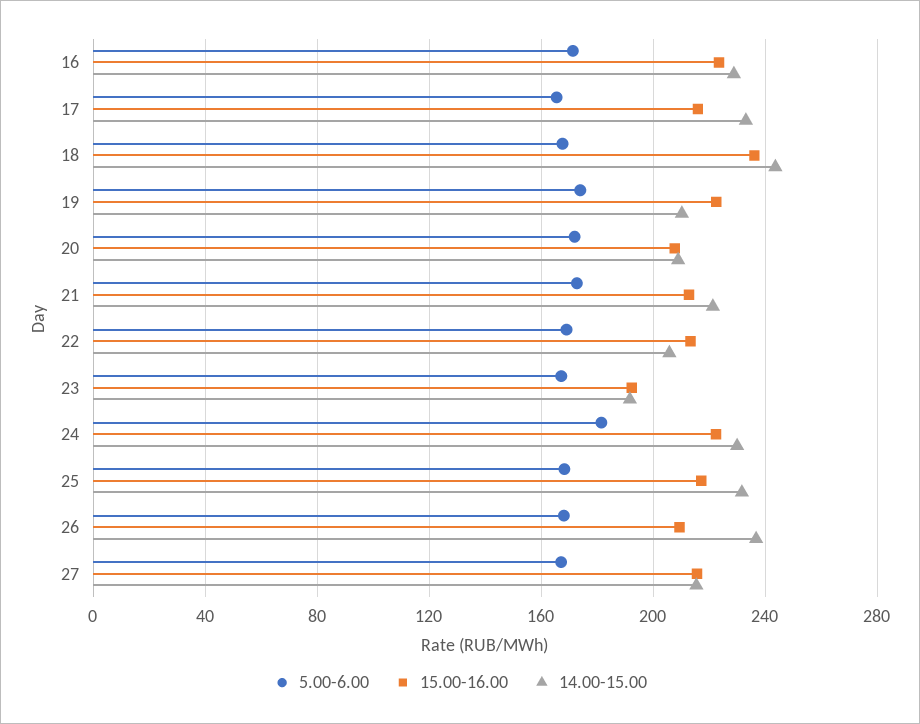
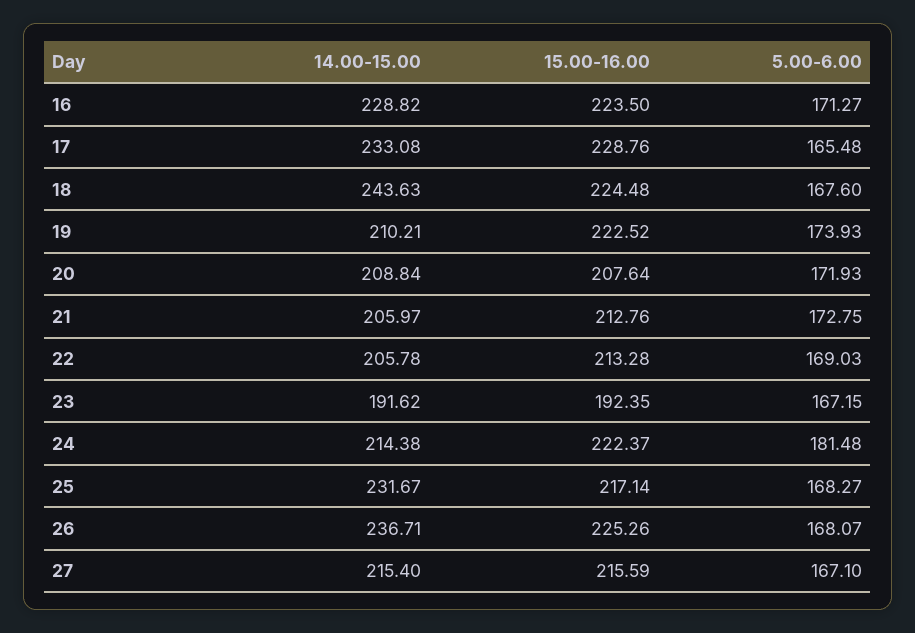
  {
    "5.00-6.00": {
      "16": 171.27,
      "17": 165.48,
      "18": 167.6,
      "19": 173.93,
      "20": 171.93,
      "21": 172.75,
      "22": 169.03,
      "23": 167.15,
      "24": 181.48,
      "25": 168.27,
      "26": 168.07,
      "27": 167.1
    },
    "15.00-16.00": {
      "16": 223.5,
-     "17": 215,
+     "17": 228.76,
-     "18": 235,
+     "18": 224.48,
      "19": 222.52,
      "20": 207.64,
      "21": 212.76,
      "22": 213.28,
      "23": 192.35,
      "24": 222.37,
      "25": 217.14,
-     "26": 210,
+     "26": 225.26,
      "27": 215.59
    },
    "14.00-15.00": {
      "16": 228.82,
      "17": 233.08,
      "18": 243.63,
      "19": 210.21,
      "20": 208.84,
-     "21": 220,
+     "21": 205.97,
      "22": 205.78,
      "23": 191.62,
-     "24": 230,
+     "24": 214.38,
      "25": 231.67,
      "26": 236.71,
      "27": 215.4
    }
  }

